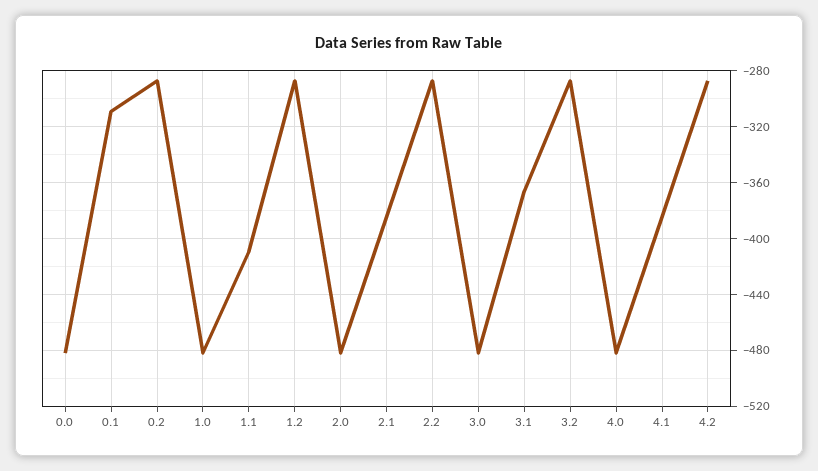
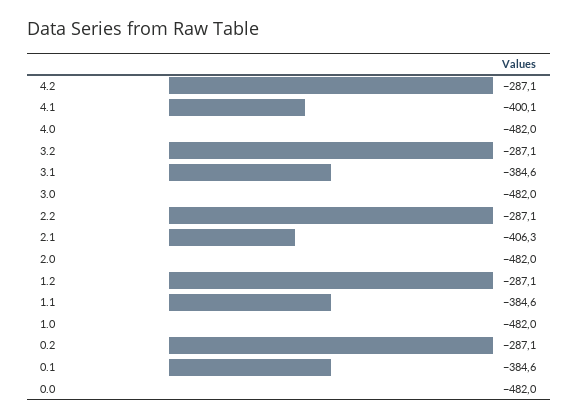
  {
    "0.0": -482,
-   "0.1": -310,
+   "0.1": -384.6,
    "0.2": -287.1,
    "1.0": -482,
-   "1.1": -410,
+   "1.1": -384.6,
    "1.2": -287.1,
    "2.0": -482,
-   "2.1": -385,
+   "2.1": -406.3,
    "2.2": -287.1,
    "3.0": -482,
-   "3.1": -365,
+   "3.1": -384.6,
    "3.2": -287.1,
    "4.0": -482,
-   "4.1": -385,
+   "4.1": -400.1,
    "4.2": -287.1
  }

